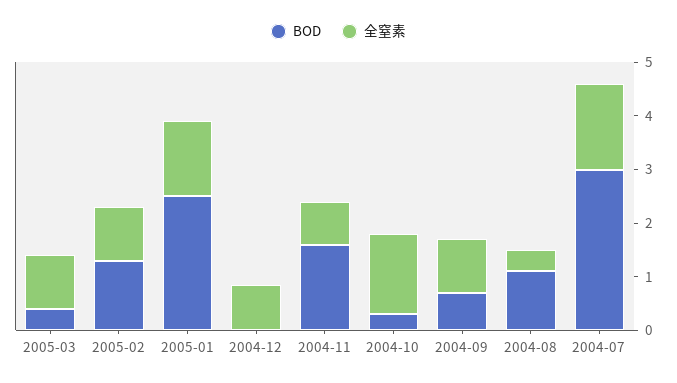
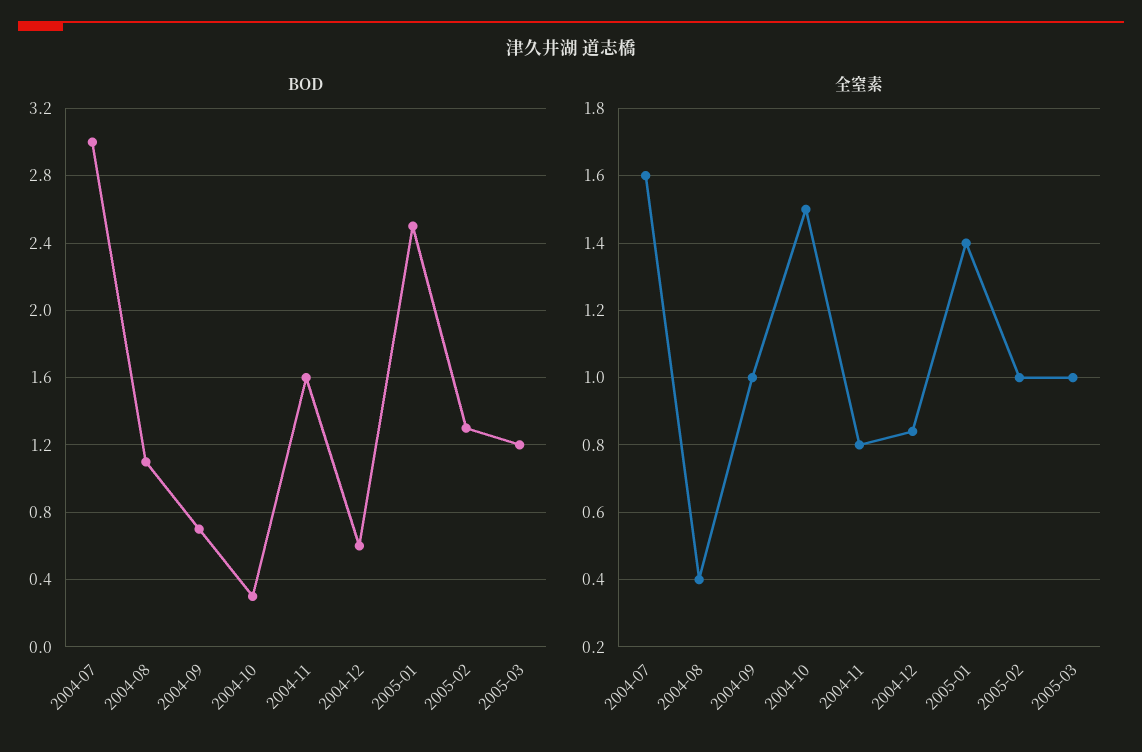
  {
    "BOD": {
-     "2005-03": 0.4,
+     "2005-03": 1.2,
      "2005-02": 1.3,
      "2005-01": 2.5,
-     "2004-12": 0,
+     "2004-12": 0.6,
      "2004-11": 1.6,
      "2004-10": 0.3,
      "2004-09": 0.7,
      "2004-08": 1.1,
      "2004-07": 3
    },
    "全窒素": {
      "2005-03": 1,
      "2005-02": 1,
      "2005-01": 1.4,
      "2004-12": 0.85,
      "2004-11": 0.8,
      "2004-10": 1.5,
      "2004-09": 1,
      "2004-08": 0.4,
      "2004-07": 1.6
    }
  }

